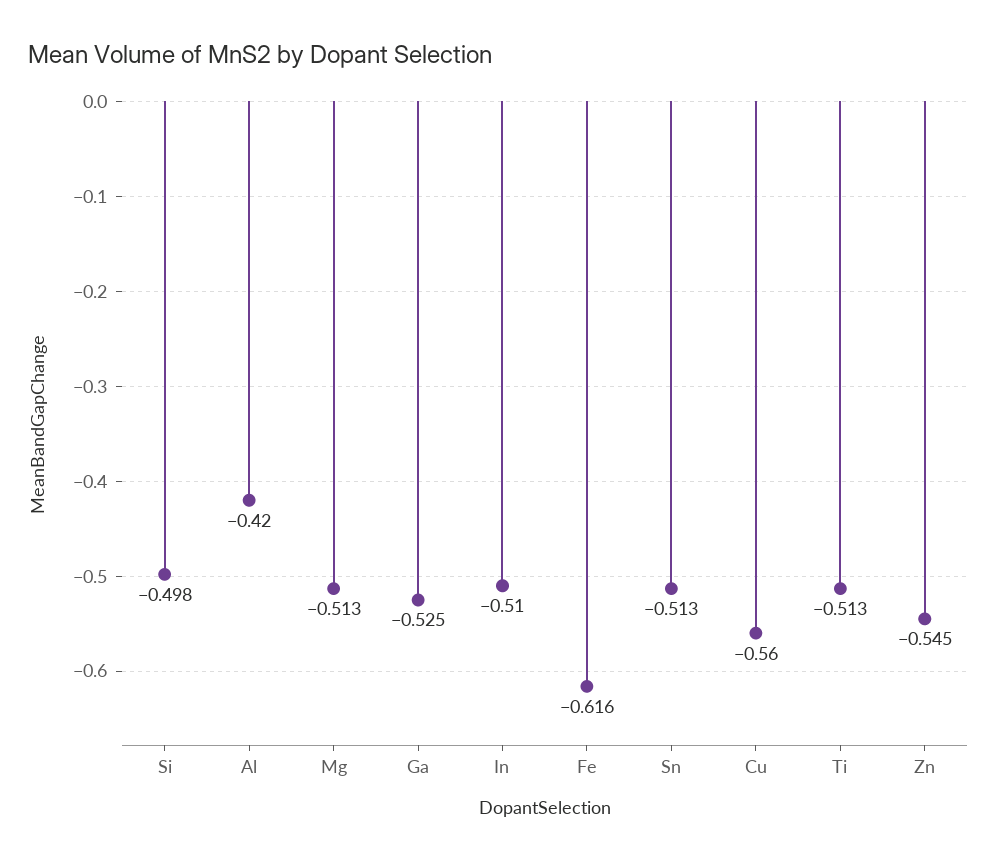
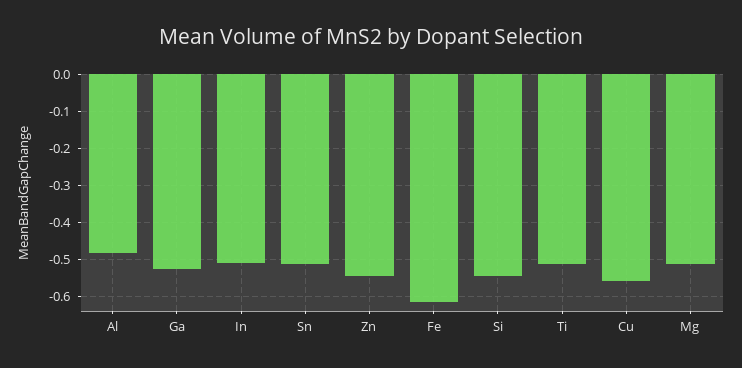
  {
-   "Si": -0.498,
+   "Si": -0.54,
-   "Al": -0.42,
+   "Al": -0.48,
    "Mg": -0.513,
    "Ga": -0.525,
    "In": -0.51,
    "Fe": -0.616,
    "Sn": -0.513,
    "Cu": -0.56,
    "Ti": -0.513,
    "Zn": -0.545
  }

